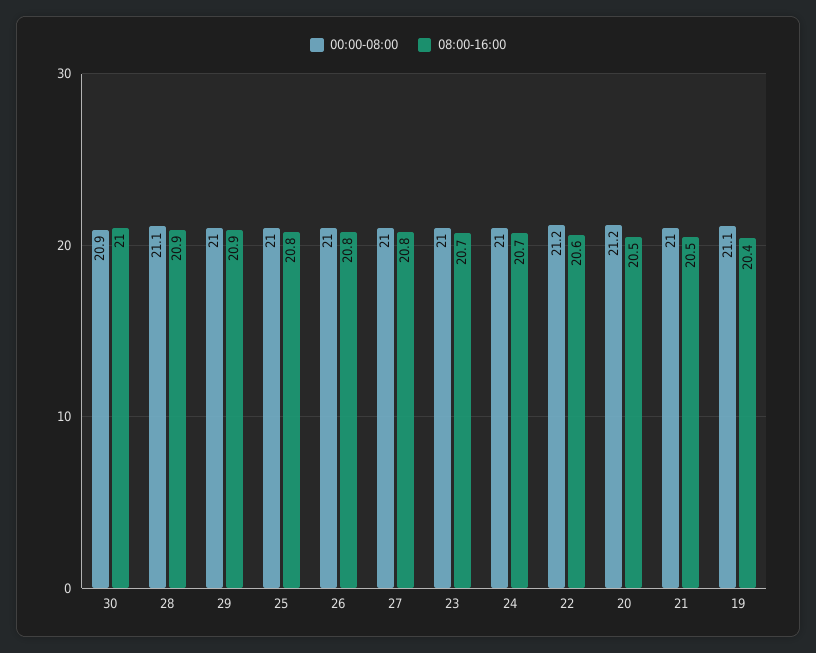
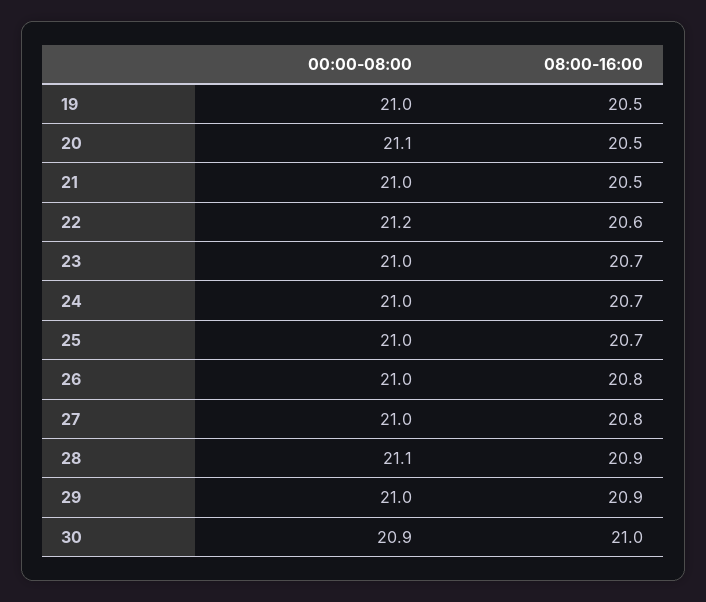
  {
    "00:00-08:00": {
      "30": 20.9,
      "28": 21.1,
      "29": 21,
      "25": 21,
      "26": 21,
      "27": 21,
      "23": 21,
      "24": 21,
      "22": 21.2,
-     "20": 21.2,
+     "20": 21.1,
      "21": 21,
-     "19": 21.1
+     "19": 21
    },
    "08:00-16:00": {
      "30": 21,
      "28": 20.9,
      "29": 20.9,
-     "25": 20.8,
+     "25": 20.7,
      "26": 20.8,
      "27": 20.8,
      "23": 20.7,
      "24": 20.7,
      "22": 20.6,
      "20": 20.5,
      "21": 20.5,
-     "19": 20.4
+     "19": 20.5
    }
  }

